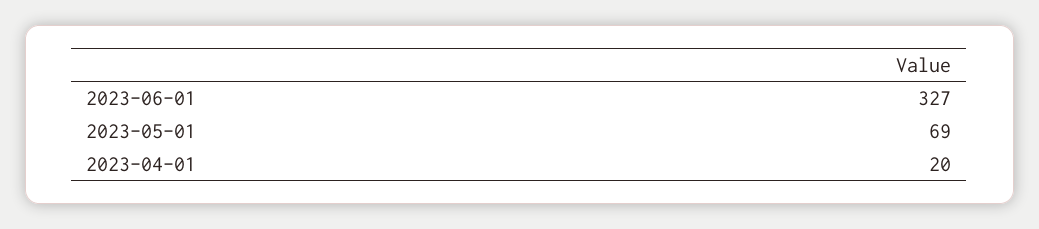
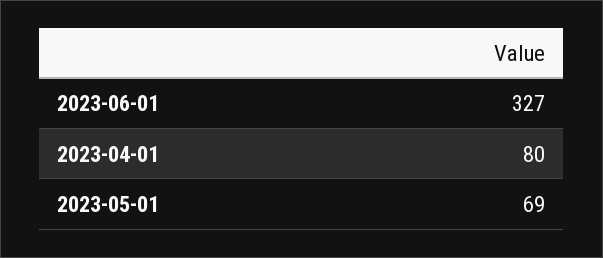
  {
    "2023-06-01": 327,
    "2023-05-01": 69,
-   "2023-04-01": 20
+   "2023-04-01": 80
  }

